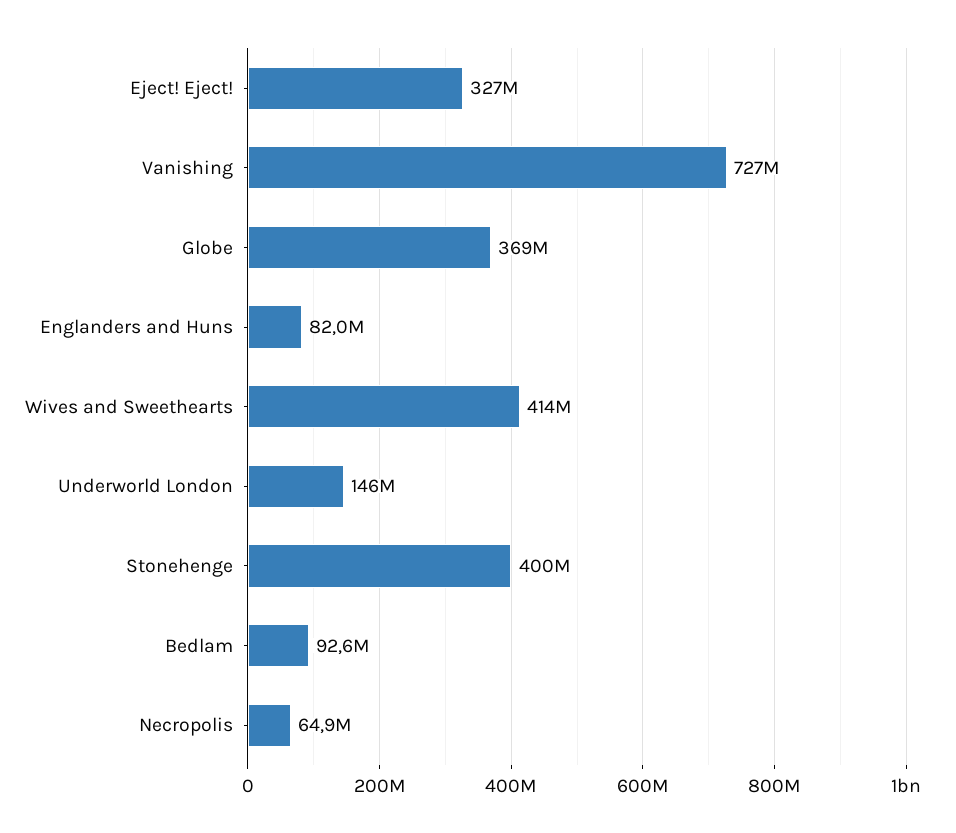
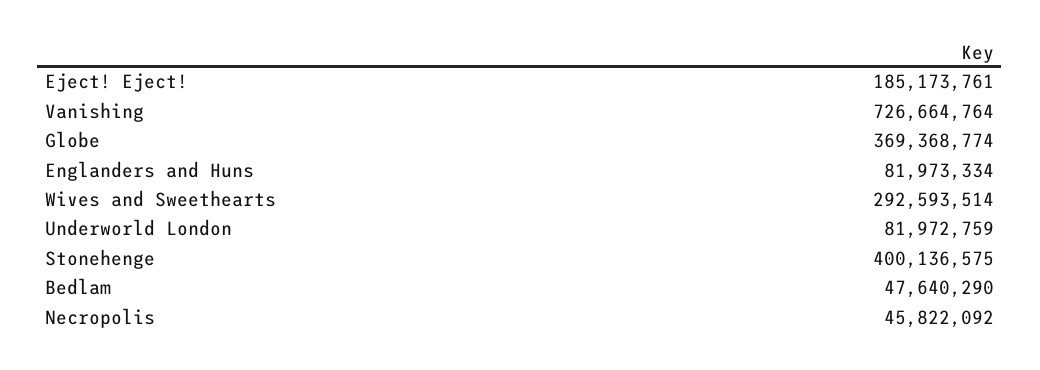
  {
-   "Eject! Eject!": 327000000,
+   "Eject! Eject!": 185173761,
    "Vanishing": 726664764,
    "Globe": 369368774,
    "Englanders and Huns": 81973334,
-   "Wives and Sweethearts": 414000000,
+   "Wives and Sweethearts": 292593514,
-   "Underworld London": 146000000,
+   "Underworld London": 81972759,
    "Stonehenge": 400136575,
-   "Bedlam": 92600000,
+   "Bedlam": 47640290,
-   "Necropolis": 64900000
+   "Necropolis": 45822092
  }

